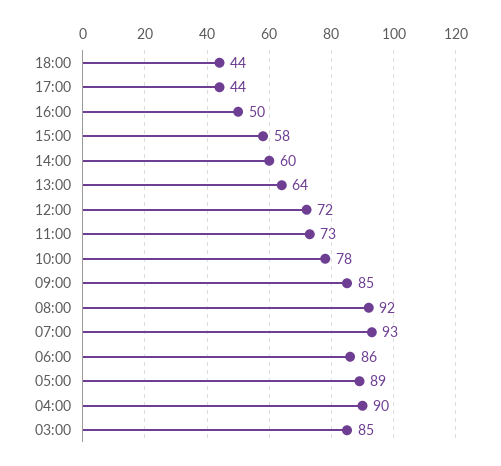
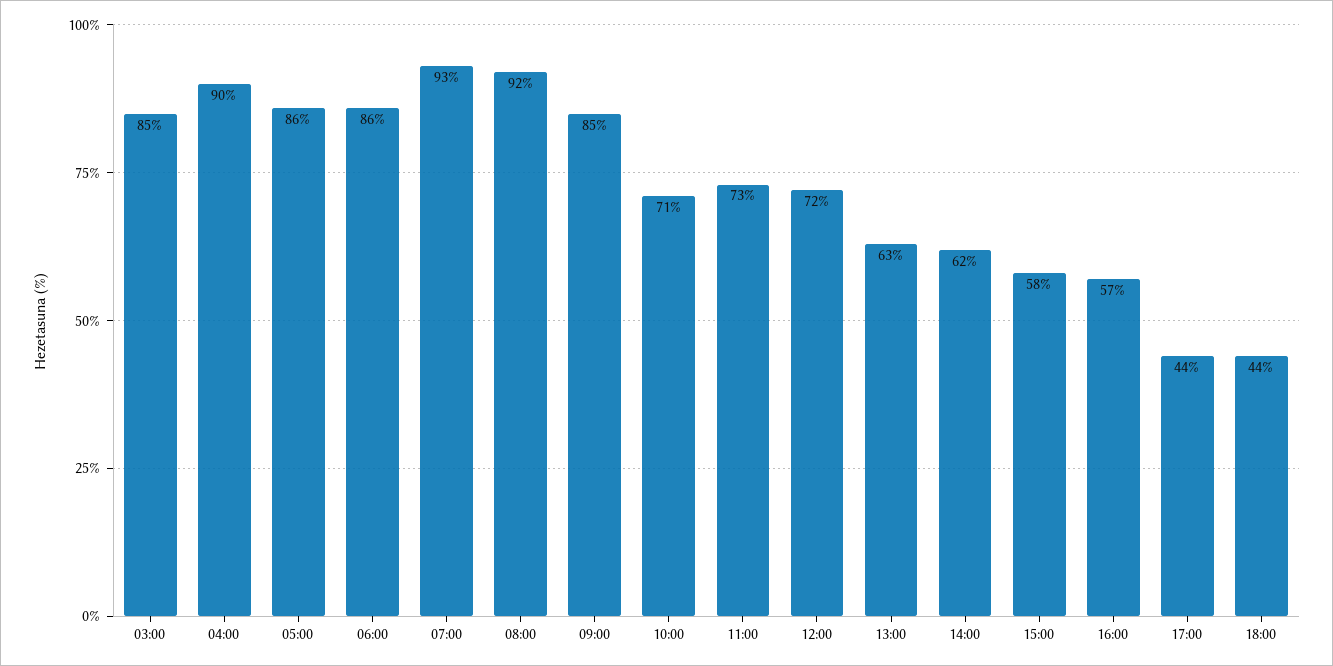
  {
    "18:00": 44,
    "17:00": 44,
-   "16:00": 50,
+   "16:00": 57,
    "15:00": 58,
-   "14:00": 60,
+   "14:00": 62,
-   "13:00": 64,
+   "13:00": 63,
    "12:00": 72,
    "11:00": 73,
-   "10:00": 78,
+   "10:00": 71,
    "09:00": 85,
    "08:00": 92,
    "07:00": 93,
    "06:00": 86,
-   "05:00": 89,
+   "05:00": 86,
    "04:00": 90,
    "03:00": 85
  }

